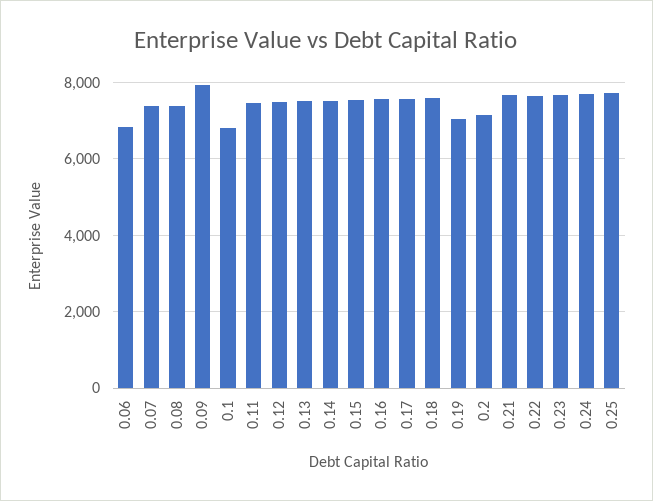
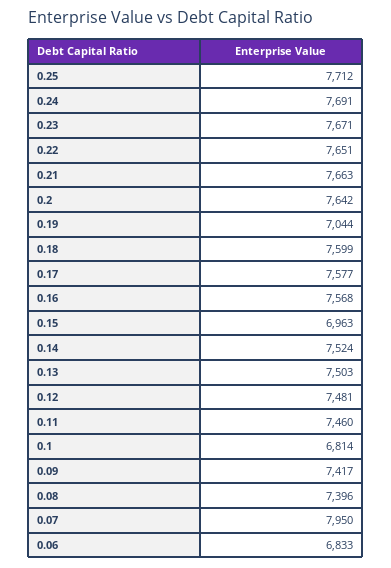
  {
    "0.06": 6833,
-   "0.07": 7400,
+   "0.07": 7950,
    "0.08": 7396,
-   "0.09": 8000,
+   "0.09": 7417,
    "0.1": 6814,
    "0.11": 7460,
    "0.12": 7481,
    "0.13": 7503,
    "0.14": 7524,
-   "0.15": 7600,
+   "0.15": 6963,
    "0.16": 7568,
    "0.17": 7577,
    "0.18": 7599,
    "0.19": 7044,
-   "0.2": 7200,
+   "0.2": 7642,
    "0.21": 7663,
    "0.22": 7651,
    "0.23": 7671,
    "0.24": 7691,
    "0.25": 7712
  }

